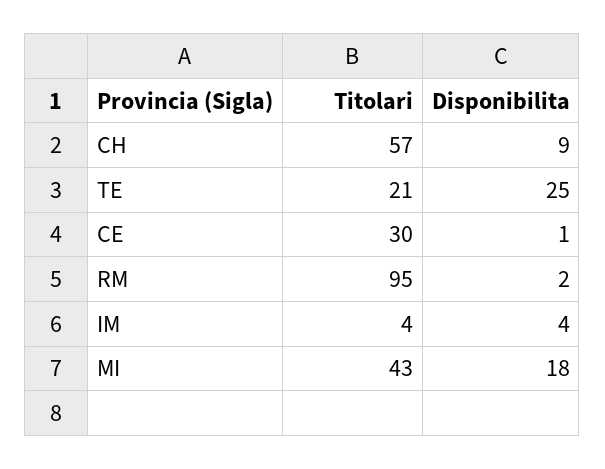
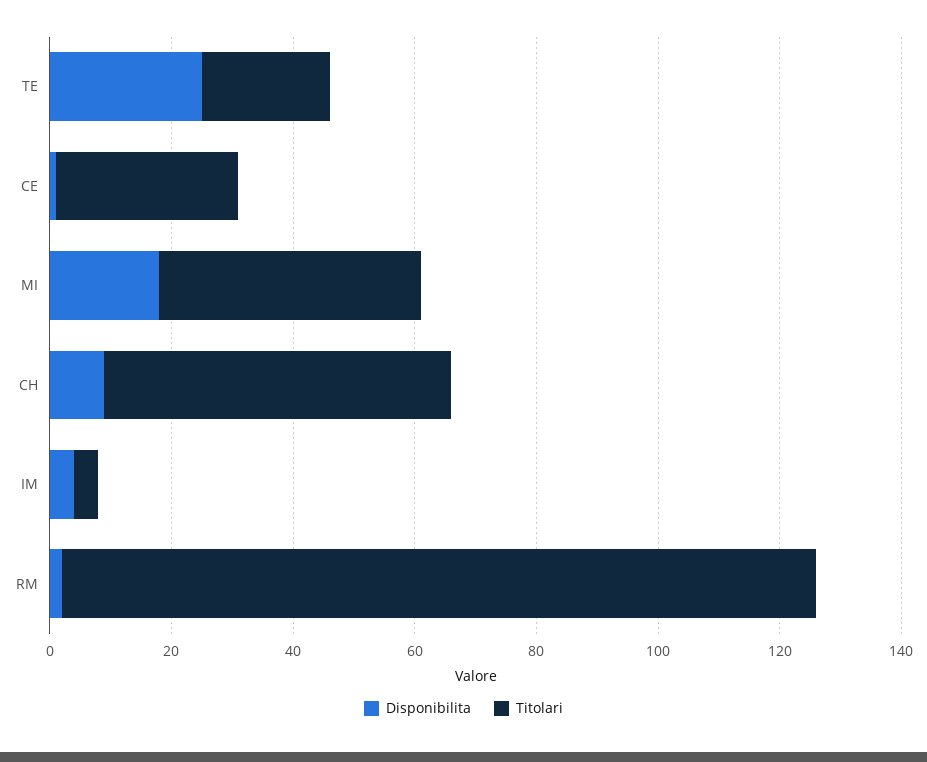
  {
    "Titolari": {
      "CH": 57,
      "TE": 21,
      "CE": 30,
-     "RM": 95,
+     "RM": 125,
      "IM": 4,
      "MI": 43
    },
    "Disponibilita": {
      "CH": 9,
      "TE": 25,
      "CE": 1,
      "RM": 2,
      "IM": 4,
      "MI": 18
    }
  }

